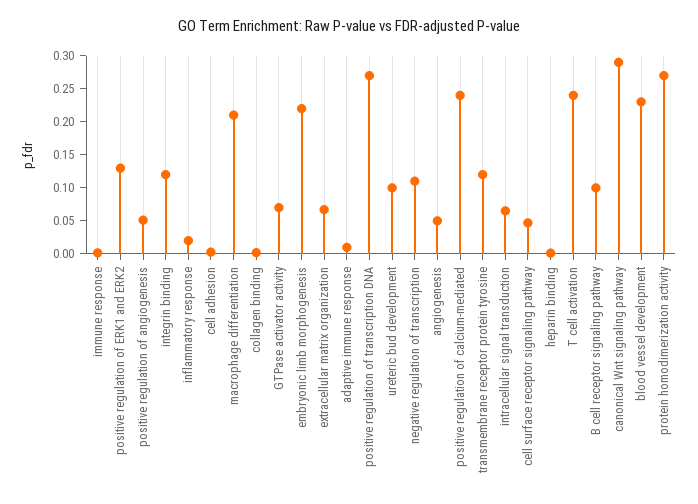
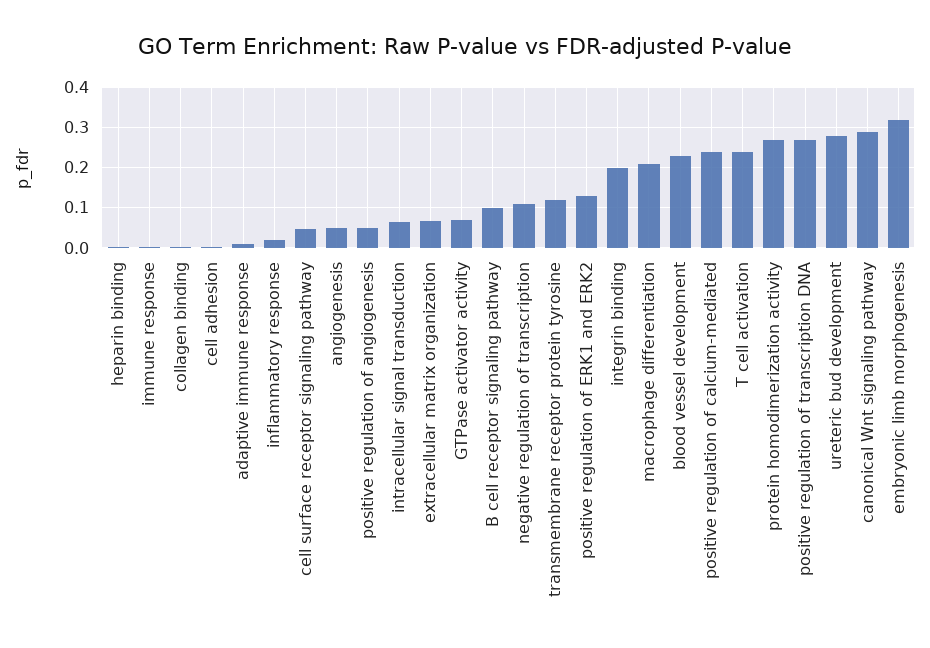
  {
    "immune response": 0,
    "positive regulation of ERK1 and ERK2": 0.14,
    "positive regulation of angiogenesis": 0.06,
-   "integrin binding": 0.125,
+   "integrin binding": 0.2,
    "inflammatory response": 0.02,
    "cell adhesion": 0,
    "macrophage differentiation": 0.22,
    "collagen binding": 0,
    "GTPase activator activity": 0.08,
-   "embryonic limb morphogenesis": 0.225,
+   "embryonic limb morphogenesis": 0.32,
    "extracellular matrix organization": 0.06,
    "adaptive immune response": 0.02,
    "positive regulation of transcription DNA": 0.28,
-   "ureteric bud development": 0.1,
+   "ureteric bud development": 0.28,
    "negative regulation of transcription": 0.12,
    "angiogenesis": 0.06,
    "positive regulation of calcium-mediated": 0.24,
    "transmembrane receptor protein tyrosine": 0.12,
    "intracellular signal transduction": 0.06,
    "cell surface receptor signaling pathway": 0.04,
    "heparin binding": 0,
    "T cell activation": 0.24,
    "B cell receptor signaling pathway": 0.1,
    "canonical Wnt signaling pathway": 0.3,
    "blood vessel development": 0.24,
    "protein homodimerization activity": 0.28
  }

